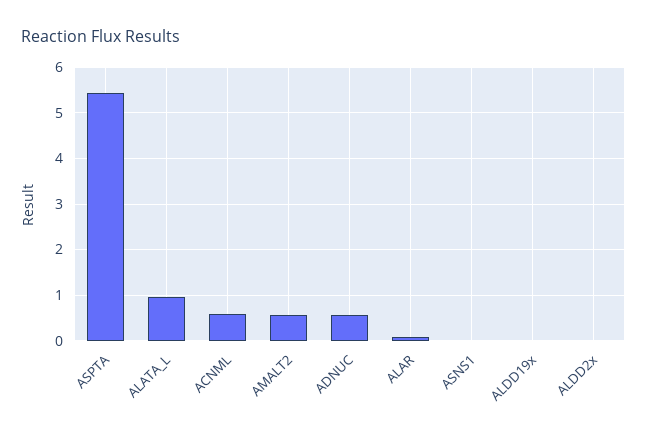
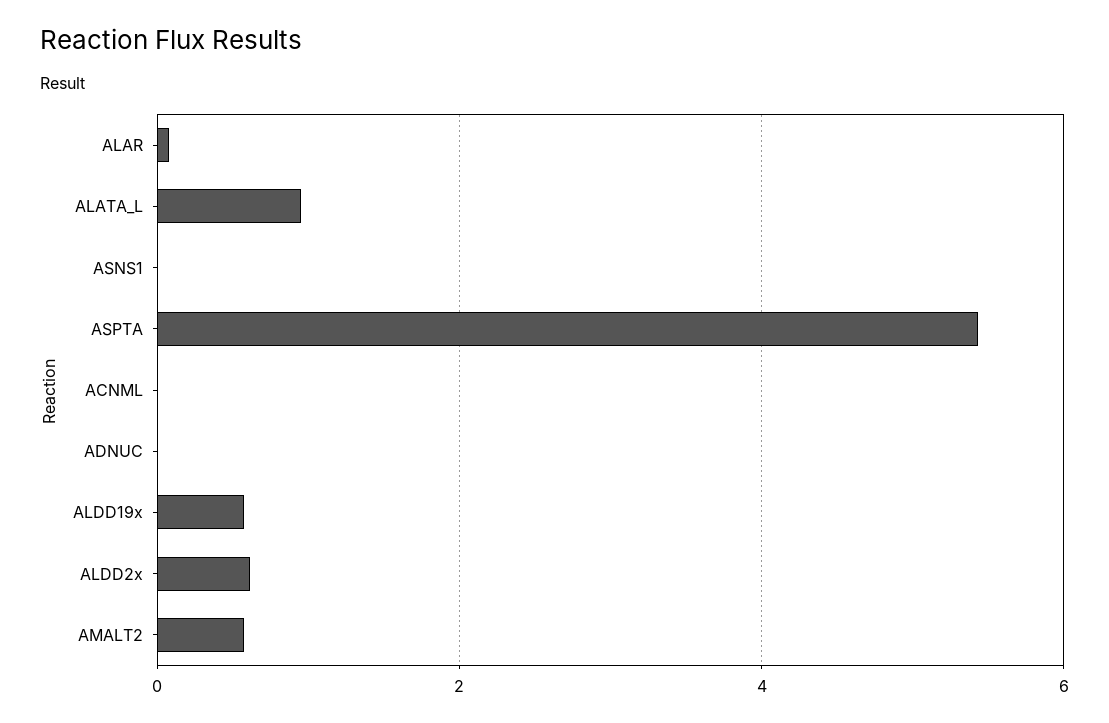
  {
    "ASPTA": 5.4,
    "ALATA_L": 1,
-   "ACNML": 0.6,
+   "ACNML": 0,
    "AMALT2": 0.6,
-   "ADNUC": 0.6,
+   "ADNUC": 0,
    "ALAR": 0,
    "ASNS1": 0,
-   "ALDD19x": 0,
+   "ALDD19x": 0.6,
-   "ALDD2x": 0
+   "ALDD2x": 0.6
  }

